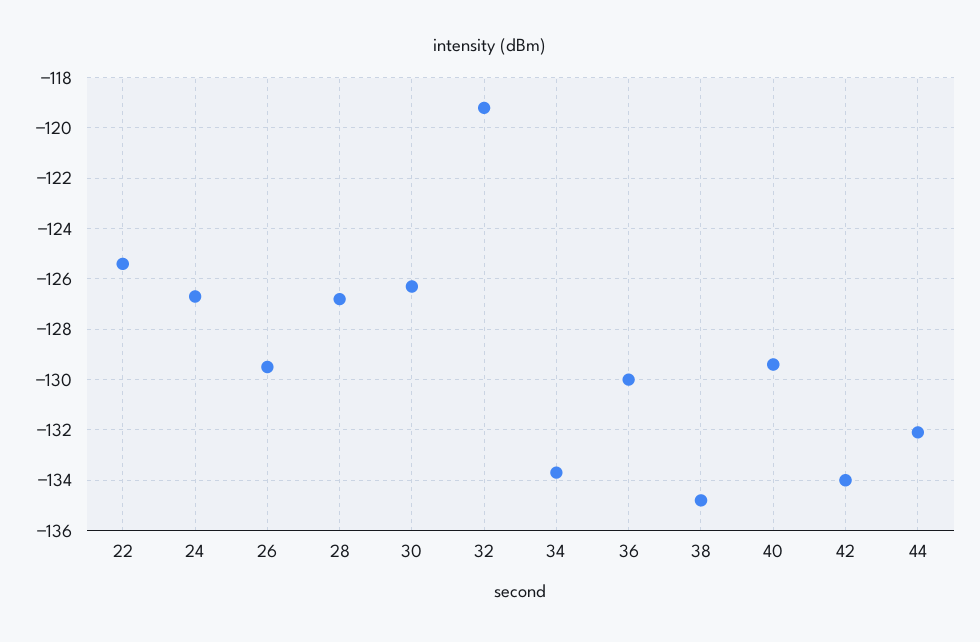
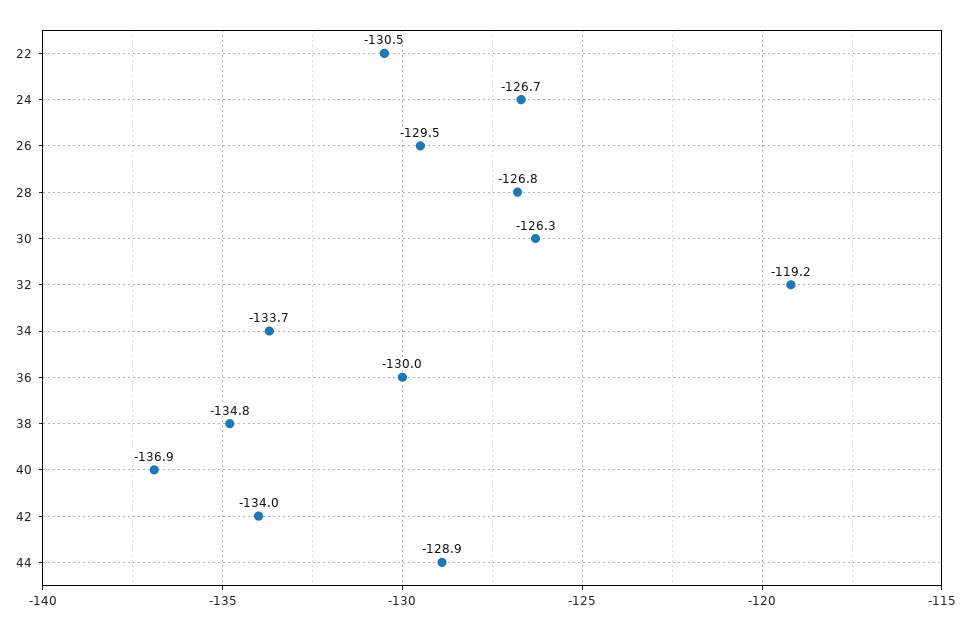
  {
-   "22": -125.5,
+   "22": -130.5,
    "24": -126.7,
    "26": -129.5,
    "28": -126.8,
    "30": -126.3,
    "32": -119.2,
    "34": -133.7,
    "36": -130,
    "38": -134.8,
-   "40": -129.5,
+   "40": -136.9,
    "42": -134,
-   "44": -132
+   "44": -128.9
  }

